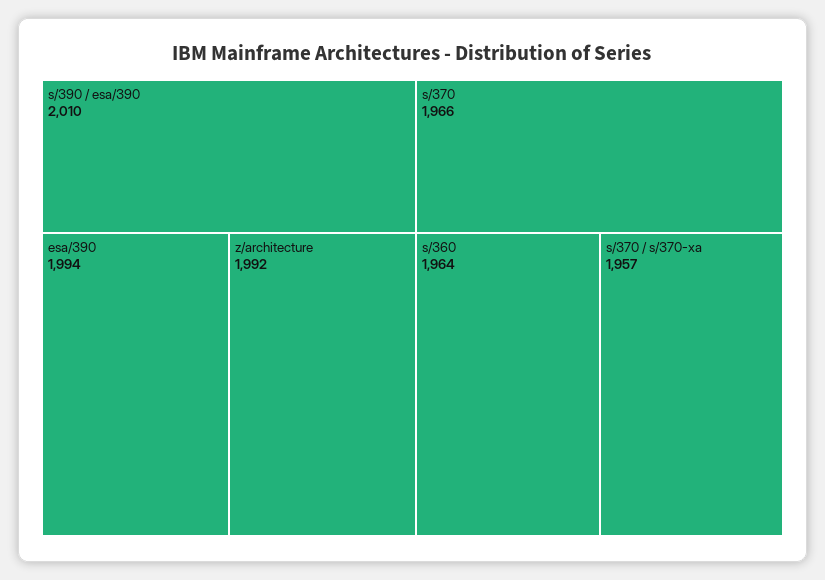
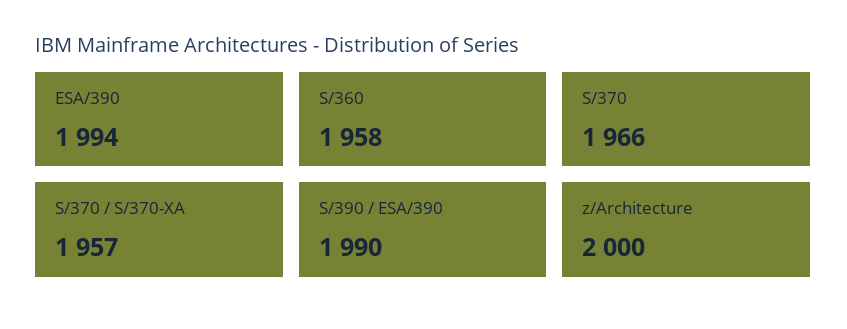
  {
-   "s/390 / esa/390": 2010,
+   "s/390 / esa/390": 1990,
    "esa/390": 1994,
-   "z/architecture": 1992,
+   "z/architecture": 2000,
    "s/370": 1966,
-   "s/360": 1964,
+   "s/360": 1958,
    "s/370 / s/370-xa": 1957
  }

